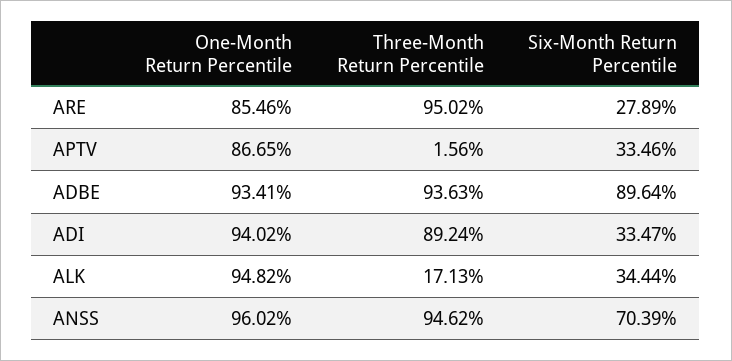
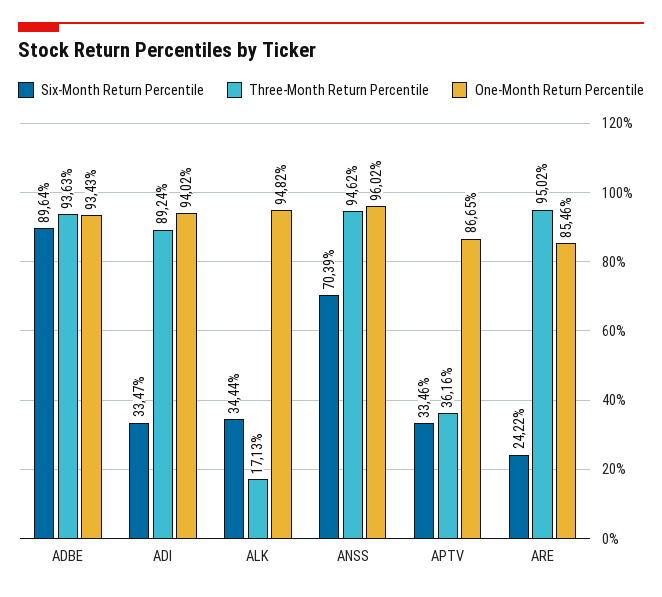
  {
    "One-Month Return Percentile": {
      "ARE": 85.46,
      "APTV": 86.65,
-     "ADBE": 93.41,
+     "ADBE": 93.43,
      "ADI": 94.02,
      "ALK": 94.82,
      "ANSS": 96.02
    },
    "Three-Month Return Percentile": {
      "ARE": 95.02,
-     "APTV": 1.56,
+     "APTV": 36.16,
      "ADBE": 93.63,
      "ADI": 89.24,
      "ALK": 17.13,
      "ANSS": 94.62
    },
    "Six-Month Return Percentile": {
-     "ARE": 27.89,
+     "ARE": 24.22,
      "APTV": 33.46,
      "ADBE": 89.64,
      "ADI": 33.47,
      "ALK": 34.44,
      "ANSS": 70.39
    }
  }

